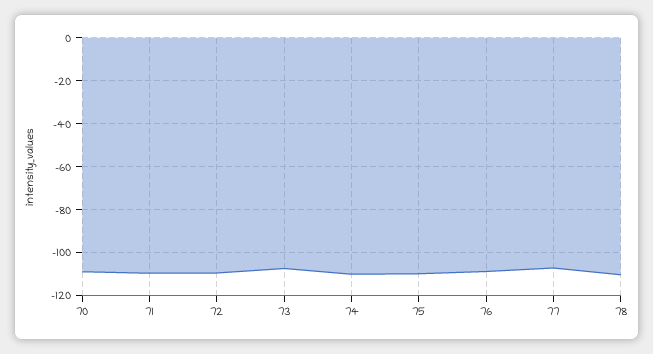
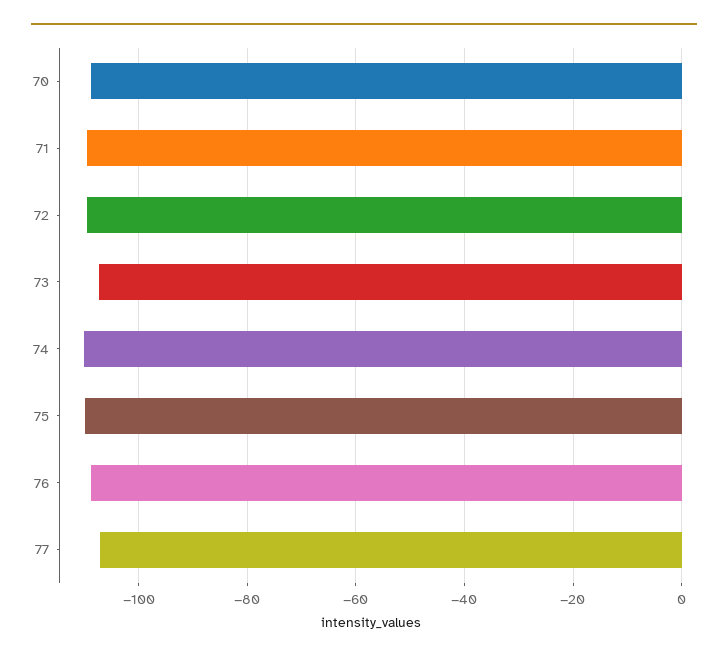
  {
    "70": -108,
    "71": -110,
    "72": -110,
    "73": -108,
    "74": -110,
    "75": -110,
    "76": -108,
-   "77": -108,
+   "77": -108
-   "78": -110
  }

